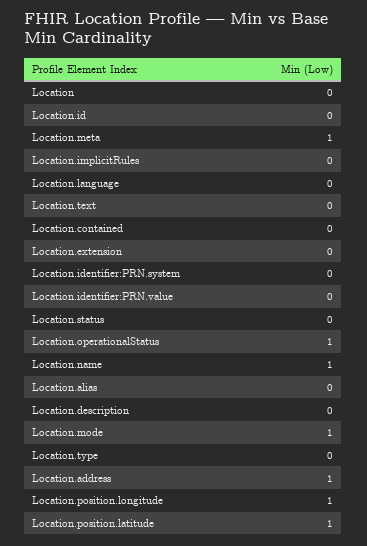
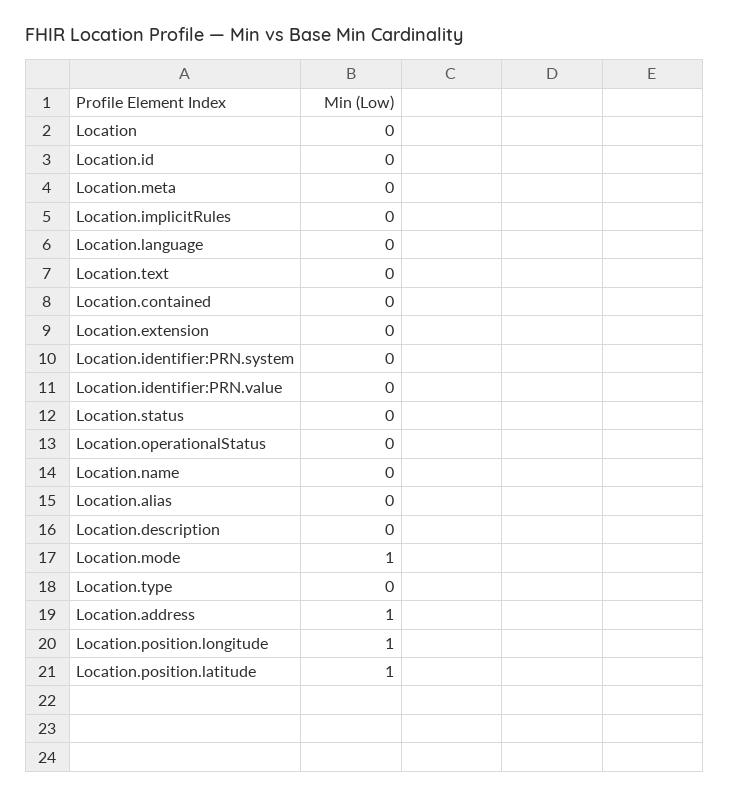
  {
    "Location": 0,
    "Location.id": 0,
-   "Location.meta": 1,
+   "Location.meta": 0,
    "Location.implicitRules": 0,
    "Location.language": 0,
    "Location.text": 0,
    "Location.contained": 0,
    "Location.extension": 0,
    "Location.identifier:PRN.system": 0,
    "Location.identifier:PRN.value": 0,
    "Location.status": 0,
-   "Location.operationalStatus": 1,
+   "Location.operationalStatus": 0,
-   "Location.name": 1,
+   "Location.name": 0,
    "Location.alias": 0,
    "Location.description": 0,
    "Location.mode": 1,
    "Location.type": 0,
    "Location.address": 1,
    "Location.position.longitude": 1,
    "Location.position.latitude": 1
  }

